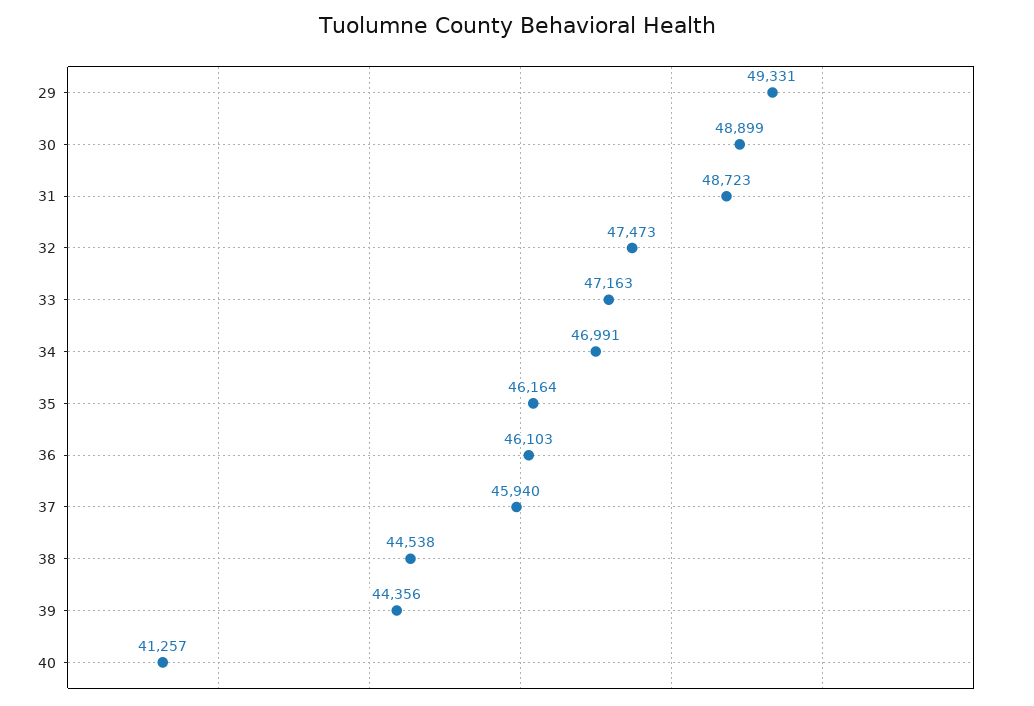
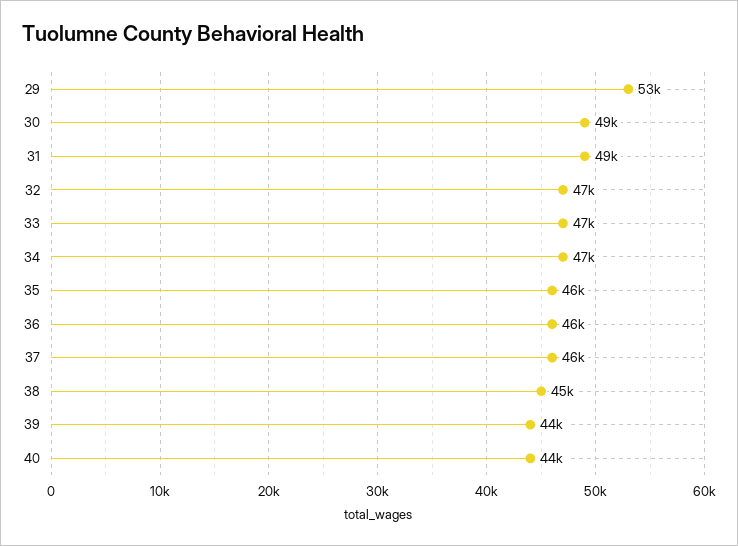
  {
-   "29": 49331,
+   "29": 53000,
    "30": 48899,
    "31": 48723,
    "32": 47473,
    "33": 47163,
    "34": 46991,
    "35": 46164,
    "36": 46103,
    "37": 45940,
    "38": 44538,
    "39": 44356,
-   "40": 41257
+   "40": 44000
  }

